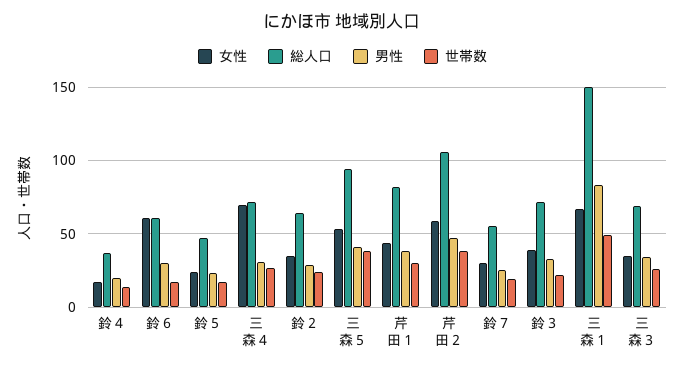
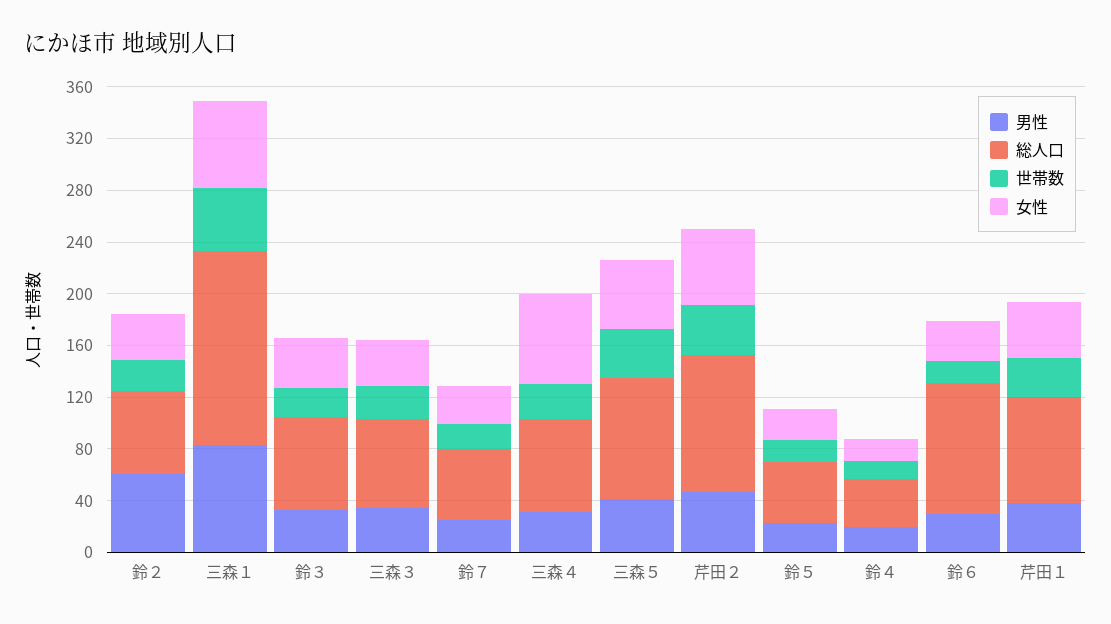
  {
    "女性": {
      "鈴４": 15,
-     "鈴６": 60,
+     "鈴６": 30,
      "鈴５": 25,
      "三森４": 70,
      "鈴２": 35,
      "三森５": 55,
      "芹田１": 45,
      "芹田２": 60,
      "鈴７": 30,
      "鈴３": 40,
      "三森１": 65,
      "三森３": 35
    },
    "総人口": {
      "鈴４": 35,
-     "鈴６": 60,
+     "鈴６": 100,
      "鈴５": 45,
      "三森４": 70,
      "鈴２": 65,
      "三森５": 95,
      "芹田１": 80,
      "芹田２": 105,
      "鈴７": 55,
      "鈴３": 70,
      "三森１": 150,
      "三森３": 70
    },
    "男性": {
      "鈴４": 20,
      "鈴６": 30,
      "鈴５": 25,
      "三森４": 30,
-     "鈴２": 30,
+     "鈴２": 60,
      "三森５": 40,
      "芹田１": 40,
      "芹田２": 45,
      "鈴７": 25,
      "鈴３": 35,
      "三森１": 85,
      "三森３": 35
    },
    "世帯数": {
      "鈴４": 15,
      "鈴６": 15,
      "鈴５": 15,
      "三森４": 25,
      "鈴２": 25,
      "三森５": 40,
      "芹田１": 30,
      "芹田２": 40,
      "鈴７": 20,
      "鈴３": 20,
      "三森１": 50,
      "三森３": 25
    }
  }

